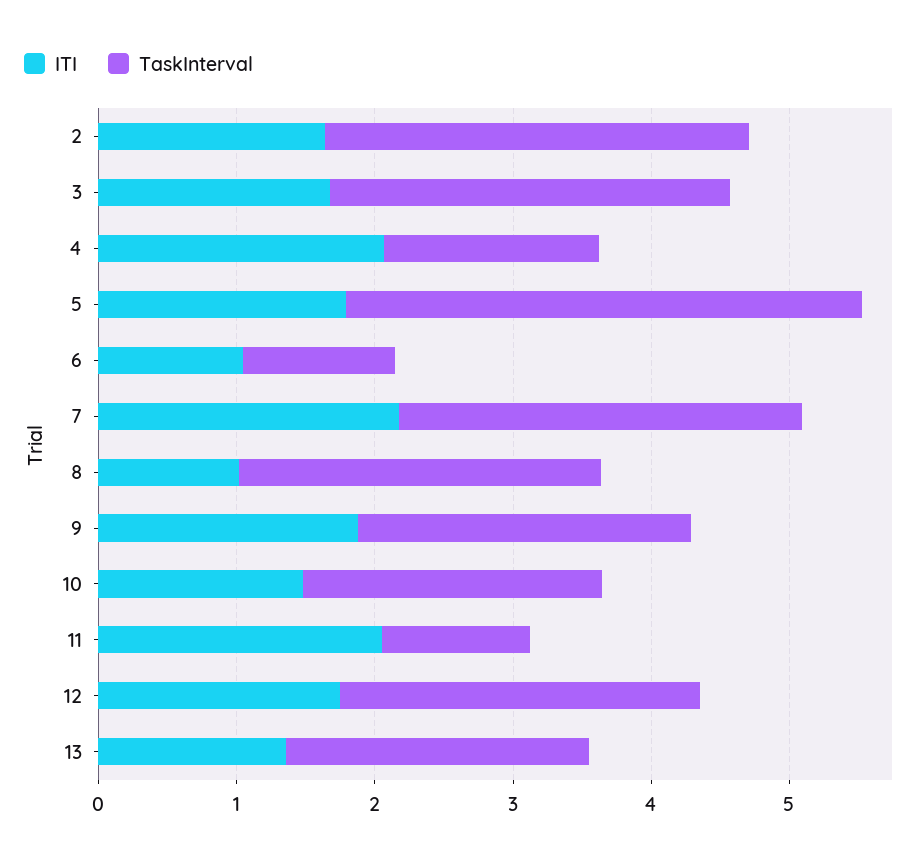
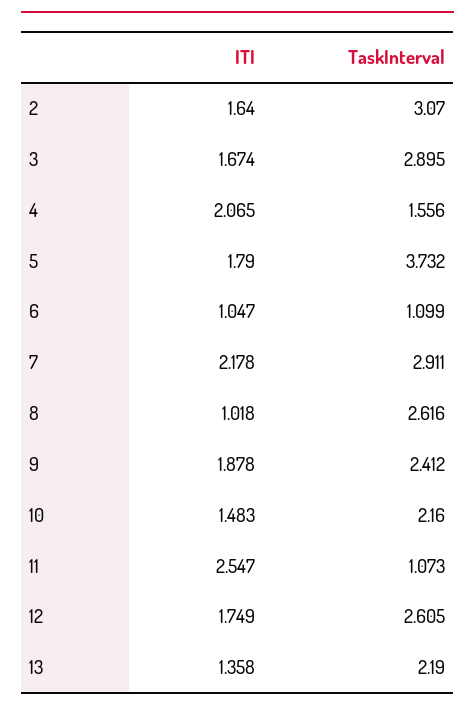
  {
    "ITI": {
      "2": 1.64,
      "3": 1.674,
      "4": 2.065,
      "5": 1.79,
      "6": 1.047,
      "7": 2.178,
      "8": 1.018,
      "9": 1.878,
      "10": 1.483,
-     "11": 2,
+     "11": 2.547,
      "12": 1.749,
      "13": 1.358
    },
    "TaskInterval": {
      "2": 3.07,
      "3": 2.895,
      "4": 1.556,
      "5": 3.732,
      "6": 1.099,
      "7": 2.911,
      "8": 2.616,
      "9": 2.412,
      "10": 2.16,
      "11": 1.073,
      "12": 2.605,
      "13": 2.19
    }
  }

